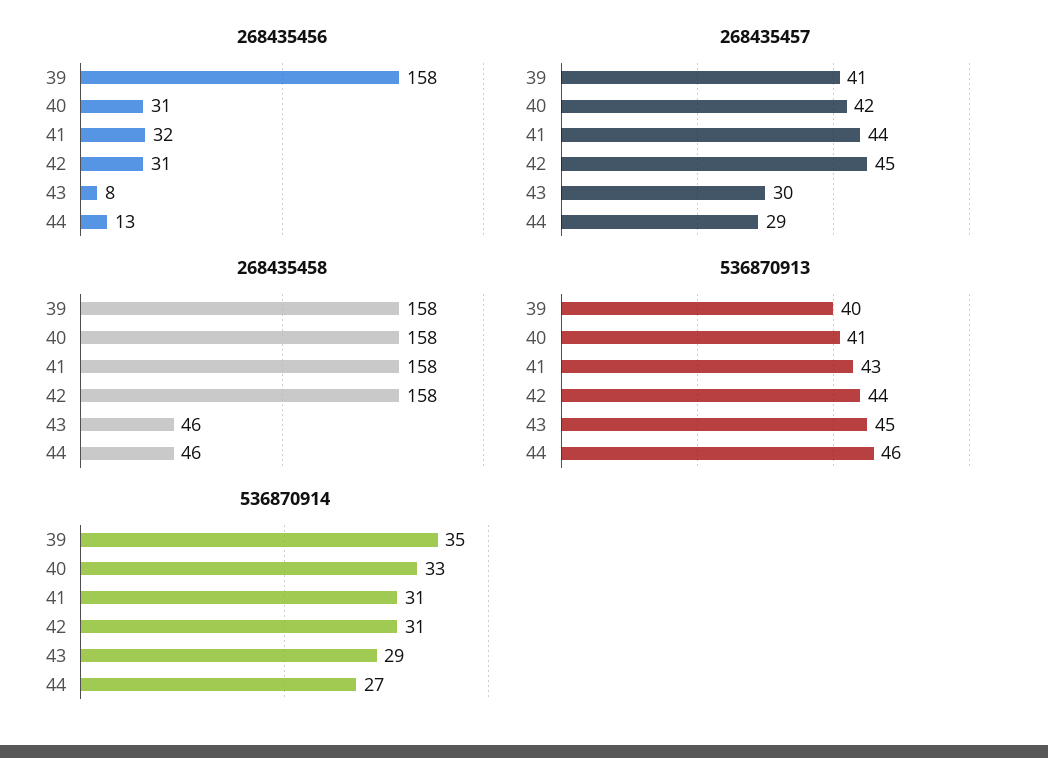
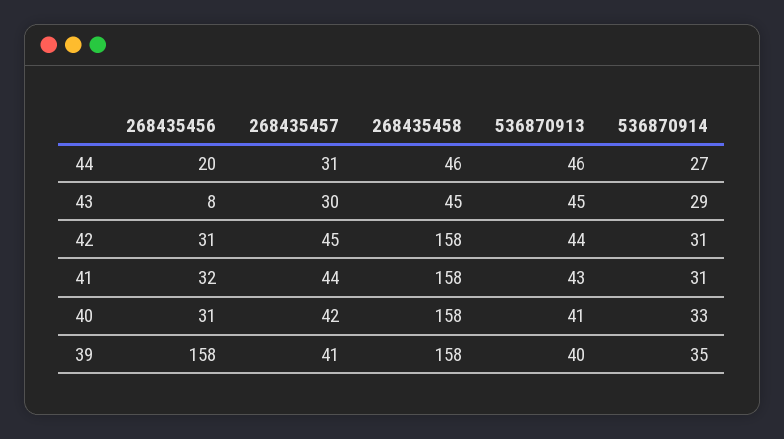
  {
    "268435456": {
      "39": 158,
      "40": 31,
      "41": 32,
      "42": 31,
      "43": 8,
-     "44": 13
+     "44": 20
    },
    "268435457": {
      "39": 41,
      "40": 42,
      "41": 44,
      "42": 45,
      "43": 30,
-     "44": 29
+     "44": 31
    },
    "268435458": {
      "39": 158,
      "40": 158,
      "41": 158,
      "42": 158,
-     "43": 46,
+     "43": 45,
      "44": 46
    },
    "536870913": {
      "39": 40,
      "40": 41,
      "41": 43,
      "42": 44,
      "43": 45,
      "44": 46
    },
    "536870914": {
      "39": 35,
      "40": 33,
      "41": 31,
      "42": 31,
      "43": 29,
      "44": 27
    }
  }

